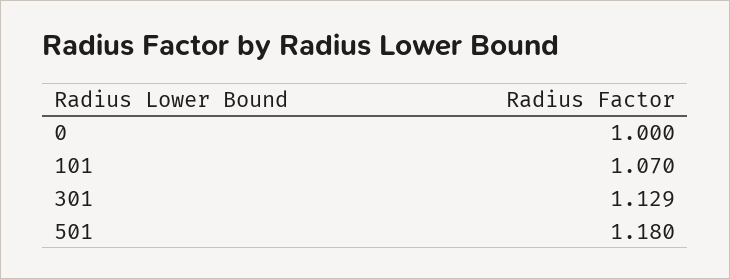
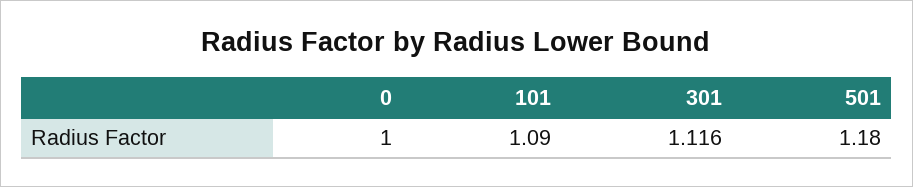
  {
    "0": 1,
-   "101": 1.07,
+   "101": 1.09,
-   "301": 1.129,
+   "301": 1.116,
    "501": 1.18
  }

